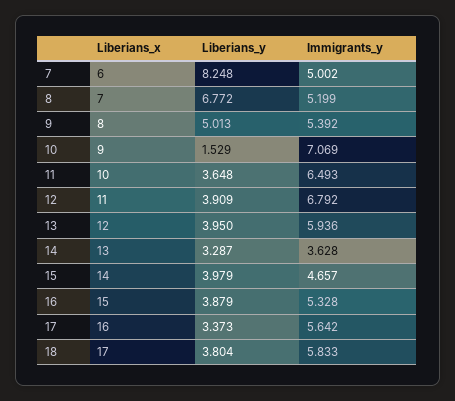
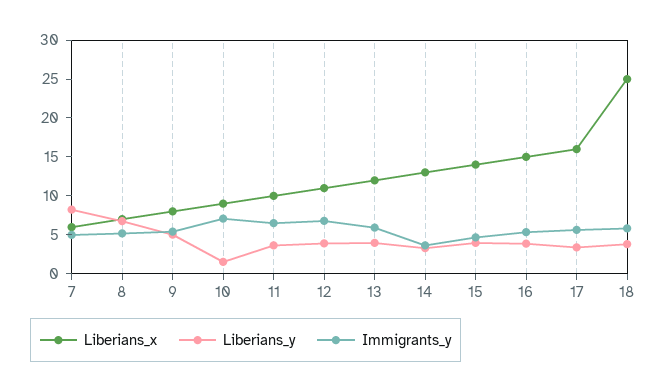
  {
    "Liberians_x": {
      "7": 6,
      "8": 7,
      "9": 8,
      "10": 9,
      "11": 10,
      "12": 11,
      "13": 12,
      "14": 13,
      "15": 14,
      "16": 15,
      "17": 16,
-     "18": 17
+     "18": 25
    },
    "Liberians_y": {
      "7": 8.248,
      "8": 6.772,
      "9": 5.013,
      "10": 1.529,
      "11": 3.648,
      "12": 3.909,
      "13": 3.95,
      "14": 3.287,
      "15": 3.979,
      "16": 3.879,
      "17": 3.373,
      "18": 3.804
    },
    "Immigrants_y": {
      "7": 5.002,
      "8": 5.199,
      "9": 5.392,
      "10": 7.069,
      "11": 6.493,
      "12": 6.792,
      "13": 5.936,
      "14": 3.628,
      "15": 4.657,
      "16": 5.328,
      "17": 5.642,
      "18": 5.833
    }
  }

